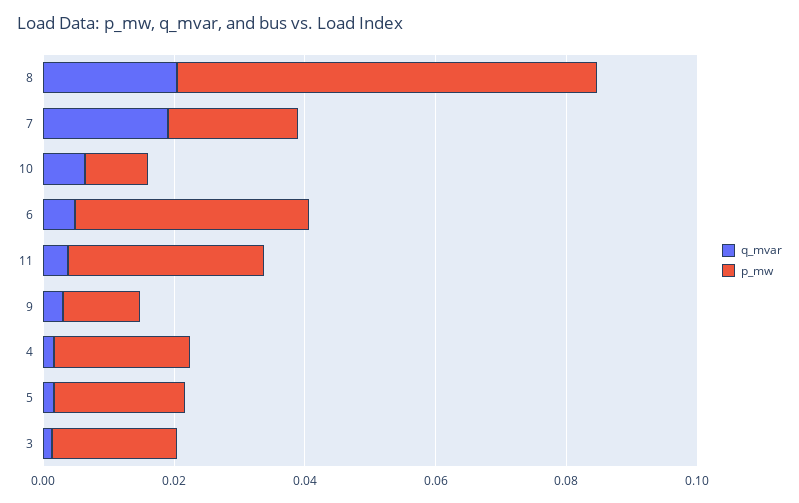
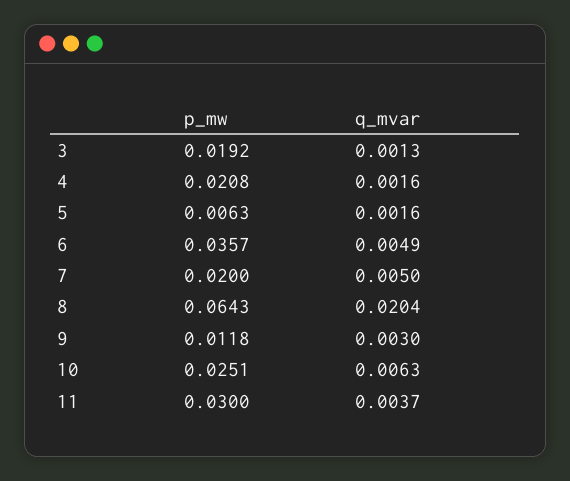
  {
    "q_mvar": {
      "8": 0.0204,
-     "7": 0.02,
+     "7": 0.005,
      "10": 0.0063,
      "6": 0.0049,
      "11": 0.0037,
      "9": 0.003,
      "4": 0.0016,
      "5": 0.0016,
      "3": 0.0013
    },
    "p_mw": {
      "8": 0.0643,
      "7": 0.02,
-     "10": 0.01,
+     "10": 0.0251,
      "6": 0.0357,
      "11": 0.03,
      "9": 0.0118,
      "4": 0.0208,
-     "5": 0.02,
+     "5": 0.0063,
      "3": 0.0192
    }
  }

